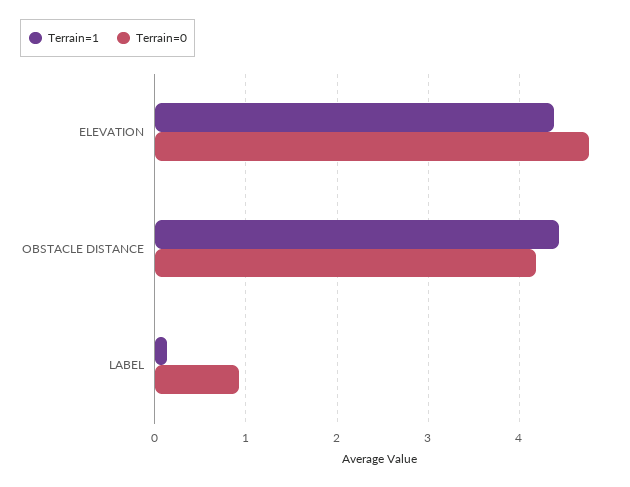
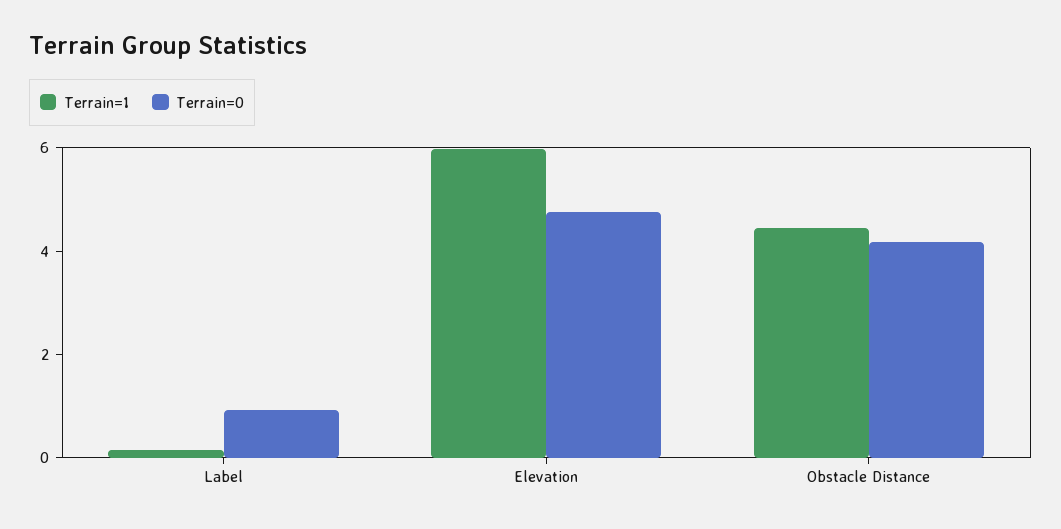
  {
    "Terrain=1": {
-     "ELEVATION": 4.4,
+     "ELEVATION": 6,
      "OBSTACLE DISTANCE": 4.4,
      "LABEL": 0.1
    },
    "Terrain=0": {
      "ELEVATION": 4.8,
      "OBSTACLE DISTANCE": 4.2,
      "LABEL": 0.9
    }
  }

